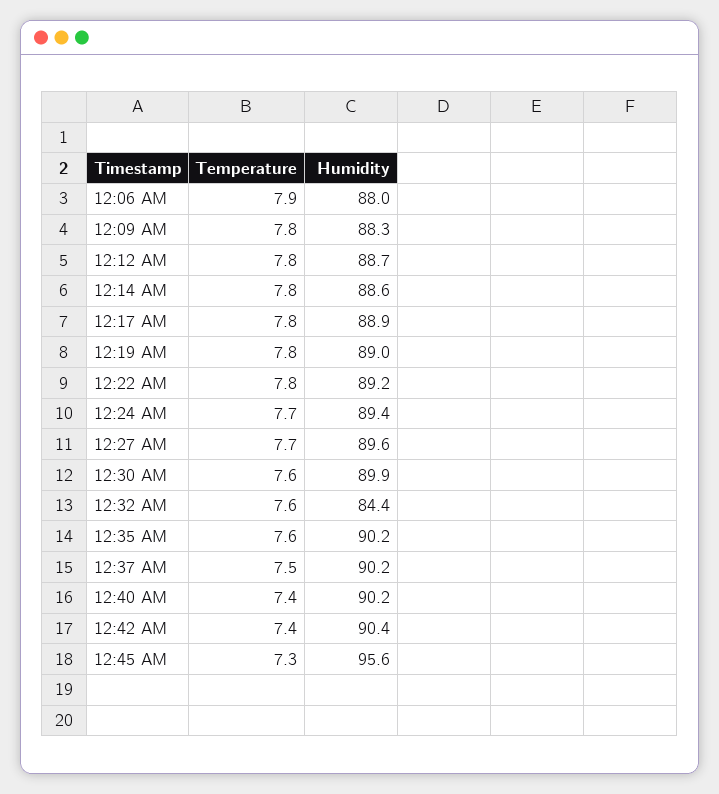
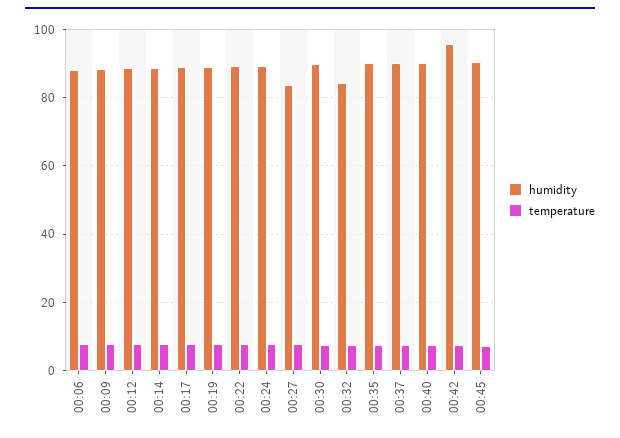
  {
    "Temperature": {
      "12:06 AM": 7.9,
      "12:09 AM": 7.8,
      "12:12 AM": 7.8,
      "12:14 AM": 7.8,
      "12:17 AM": 7.8,
      "12:19 AM": 7.8,
      "12:22 AM": 7.8,
      "12:24 AM": 7.7,
      "12:27 AM": 7.7,
      "12:30 AM": 7.6,
      "12:32 AM": 7.6,
      "12:35 AM": 7.6,
      "12:37 AM": 7.5,
      "12:40 AM": 7.4,
      "12:42 AM": 7.4,
      "12:45 AM": 7.3
    },
    "Humidity": {
      "12:06 AM": 88,
      "12:09 AM": 88.3,
      "12:12 AM": 88.7,
      "12:14 AM": 88.6,
      "12:17 AM": 88.9,
      "12:19 AM": 89,
      "12:22 AM": 89.2,
      "12:24 AM": 89.4,
-     "12:27 AM": 89.6,
+     "12:27 AM": 84,
      "12:30 AM": 89.9,
      "12:32 AM": 84.4,
      "12:35 AM": 90.2,
      "12:37 AM": 90.2,
      "12:40 AM": 90.2,
-     "12:42 AM": 90.4,
+     "12:42 AM": 96,
-     "12:45 AM": 95.6
+     "12:45 AM": 90
    }
  }

